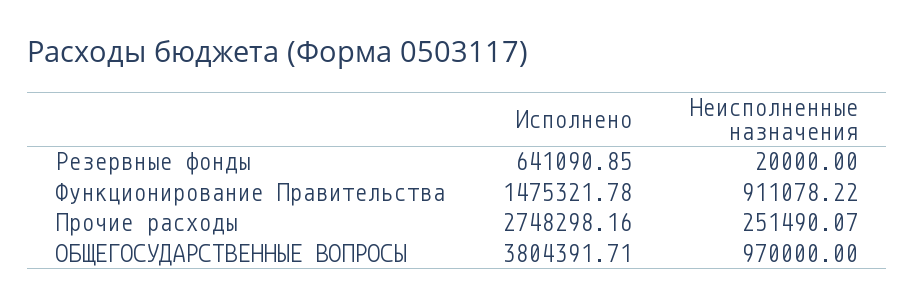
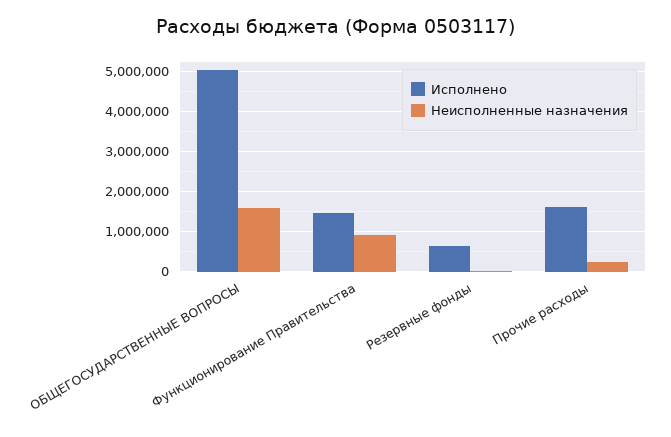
  {
    "Исполнено": {
      "Резервные фонды": 641090.85,
      "Функционирование Правительства": 1475321.78,
-     "Прочие расходы": 2748298.16,
+     "Прочие расходы": 1600000,
-     "ОБЩЕГОСУДАРСТВЕННЫЕ ВОПРОСЫ": 3804391.71
+     "ОБЩЕГОСУДАРСТВЕННЫЕ ВОПРОСЫ": 5000000
    },
    "Неисполненные назначения": {
      "Резервные фонды": 20000,
      "Функционирование Правительства": 911078.22,
      "Прочие расходы": 251490.07,
-     "ОБЩЕГОСУДАРСТВЕННЫЕ ВОПРОСЫ": 970000
+     "ОБЩЕГОСУДАРСТВЕННЫЕ ВОПРОСЫ": 1600000
    }
  }

